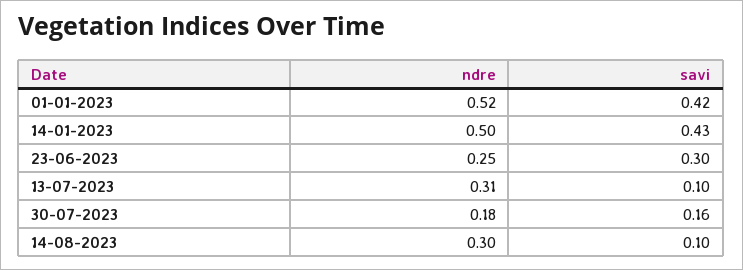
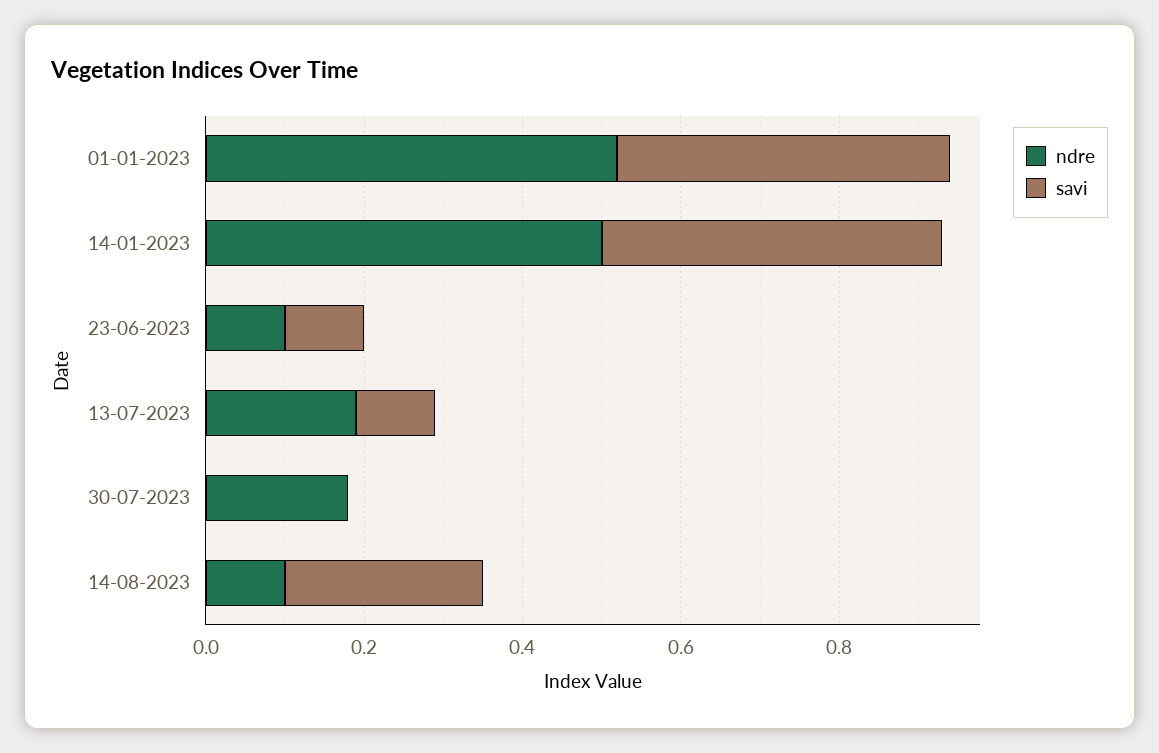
  {
    "ndre": {
      "01-01-2023": 0.52,
      "14-01-2023": 0.5,
-     "23-06-2023": 0.25,
+     "23-06-2023": 0.1,
-     "13-07-2023": 0.31,
+     "13-07-2023": 0.2,
      "30-07-2023": 0.18,
-     "14-08-2023": 0.3
+     "14-08-2023": 0.1
    },
    "savi": {
      "01-01-2023": 0.42,
      "14-01-2023": 0.43,
-     "23-06-2023": 0.3,
+     "23-06-2023": 0.1,
      "13-07-2023": 0.1,
-     "30-07-2023": 0.16,
+     "30-07-2023": 0,
-     "14-08-2023": 0.1
+     "14-08-2023": 0.25
    }
  }

